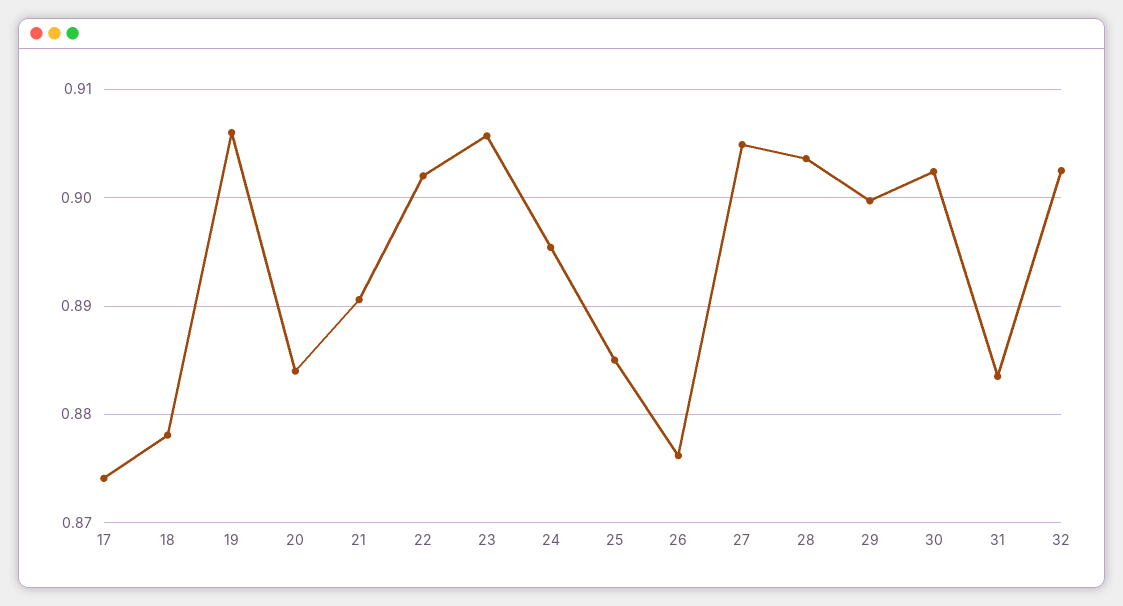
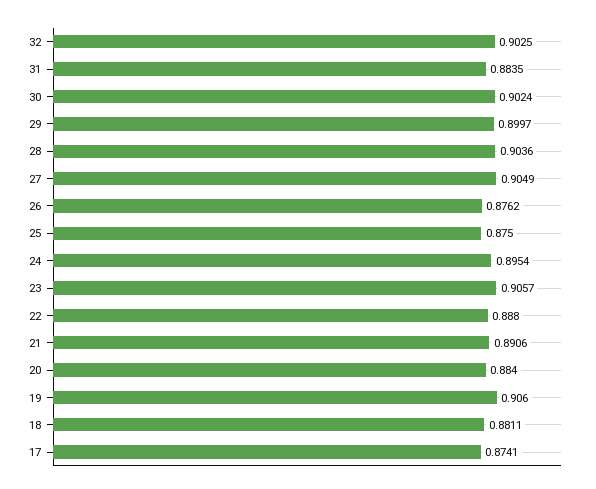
  {
    "17": 0.8741,
-   "18": 0.878,
+   "18": 0.8811,
    "19": 0.906,
    "20": 0.884,
    "21": 0.8906,
-   "22": 0.902,
+   "22": 0.888,
    "23": 0.9057,
    "24": 0.8954,
-   "25": 0.885,
+   "25": 0.875,
    "26": 0.8762,
    "27": 0.9049,
    "28": 0.9036,
    "29": 0.8997,
    "30": 0.9024,
    "31": 0.8835,
    "32": 0.9025
  }

